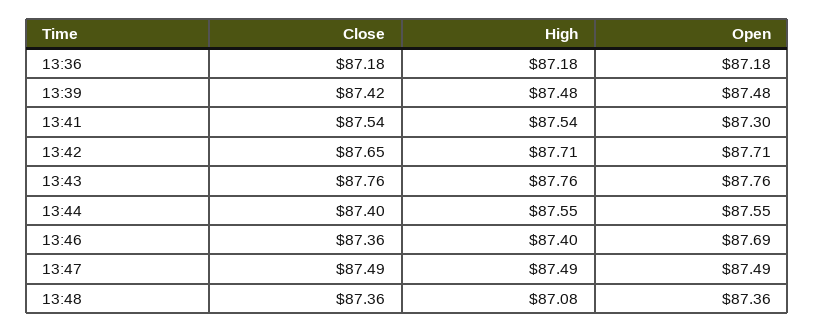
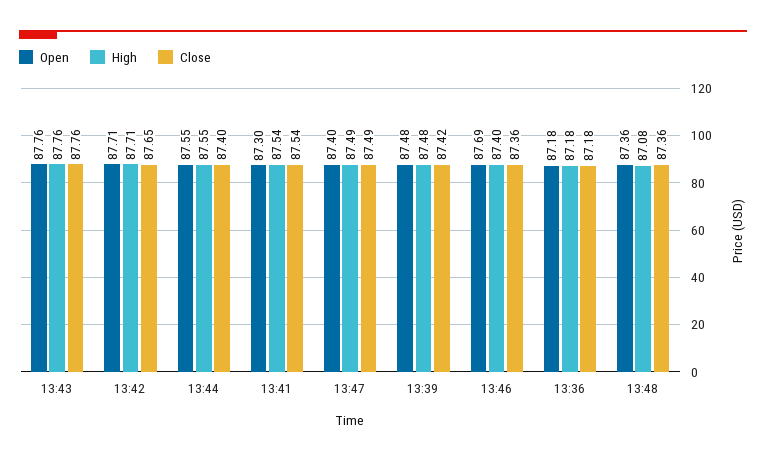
  {
    "Close": {
      "13:36": 87.18,
      "13:39": 87.42,
      "13:41": 87.54,
      "13:42": 87.65,
      "13:43": 87.76,
      "13:44": 87.4,
      "13:46": 87.36,
      "13:47": 87.49,
      "13:48": 87.36
    },
    "High": {
      "13:36": 87.18,
      "13:39": 87.48,
      "13:41": 87.54,
      "13:42": 87.71,
      "13:43": 87.76,
      "13:44": 87.55,
      "13:46": 87.4,
      "13:47": 87.49,
      "13:48": 87.08
    },
    "Open": {
      "13:36": 87.18,
      "13:39": 87.48,
      "13:41": 87.3,
      "13:42": 87.71,
      "13:43": 87.76,
      "13:44": 87.55,
      "13:46": 87.69,
-     "13:47": 87.49,
+     "13:47": 87.4,
      "13:48": 87.36
    }
  }

